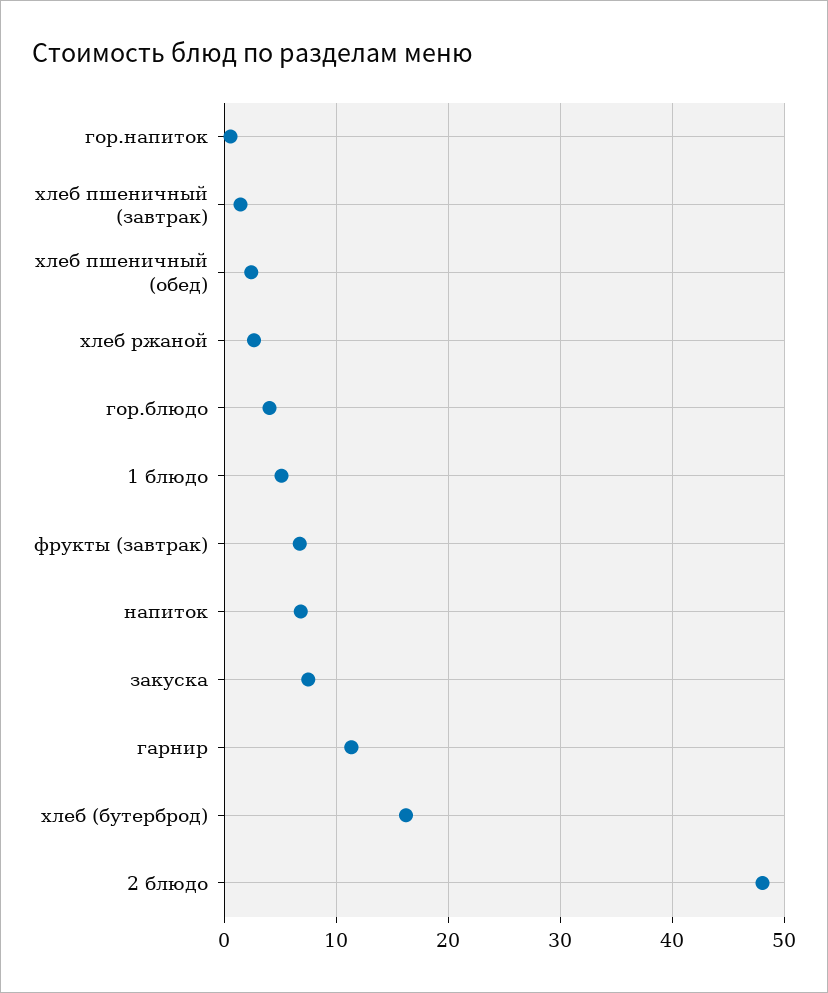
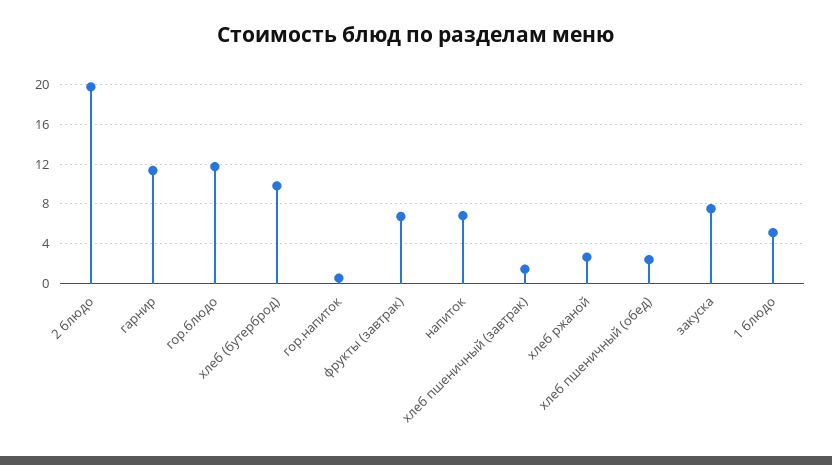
  {
    "гор.напиток": 1,
    "хлеб пшеничный (завтрак)": 1,
    "хлеб пшеничный (обед)": 2,
    "хлеб ржаной": 3,
-   "гор.блюдо": 4,
+   "гор.блюдо": 12,
    "1 блюдо": 5,
    "фрукты (завтрак)": 7,
    "напиток": 7,
    "закуска": 8,
    "гарнир": 11,
-   "хлеб (бутерброд)": 16,
+   "хлеб (бутерброд)": 10,
-   "2 блюдо": 48
+   "2 блюдо": 20
  }

